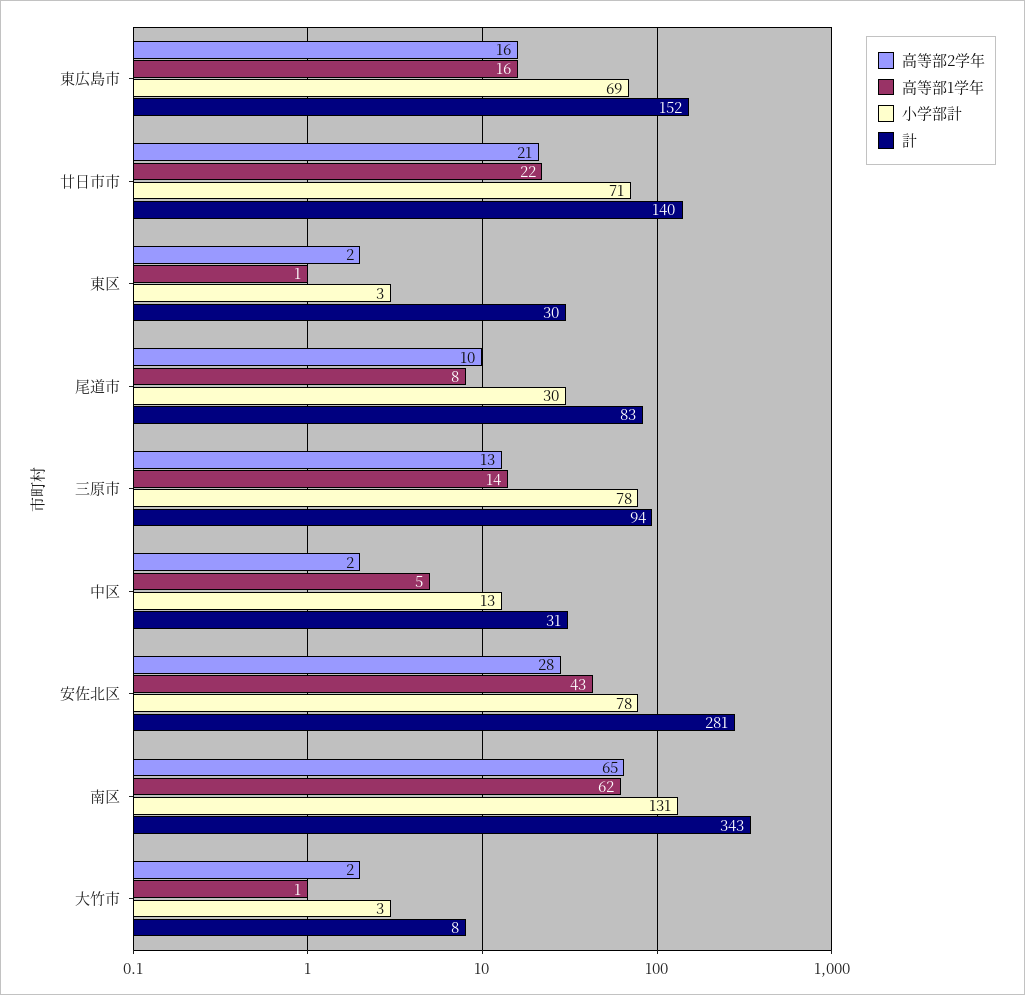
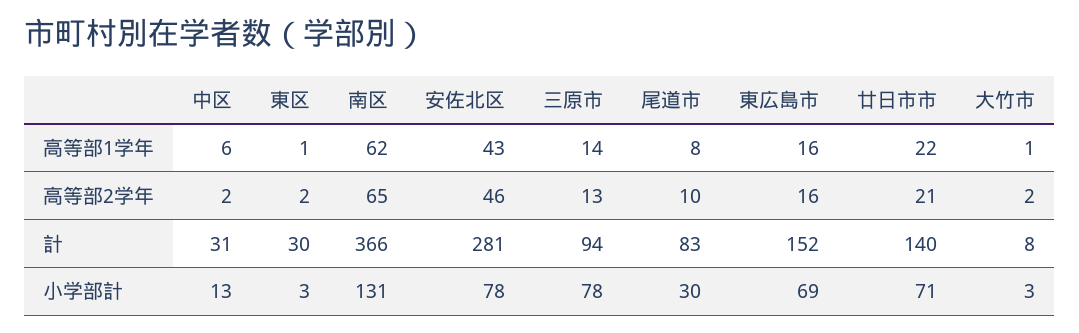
  {
    "高等部2学年": {
      "東広島市": 16,
      "廿日市市": 21,
      "東区": 2,
      "尾道市": 10,
      "三原市": 13,
      "中区": 2,
-     "安佐北区": 28,
+     "安佐北区": 46,
      "南区": 65,
      "大竹市": 2
    },
    "高等部1学年": {
      "東広島市": 16,
      "廿日市市": 22,
      "東区": 1,
      "尾道市": 8,
      "三原市": 14,
-     "中区": 5,
+     "中区": 6,
      "安佐北区": 43,
      "南区": 62,
      "大竹市": 1
    },
    "小学部計": {
      "東広島市": 69,
      "廿日市市": 71,
      "東区": 3,
      "尾道市": 30,
      "三原市": 78,
      "中区": 13,
      "安佐北区": 78,
      "南区": 131,
      "大竹市": 3
    },
    "計": {
      "東広島市": 152,
      "廿日市市": 140,
      "東区": 30,
      "尾道市": 83,
      "三原市": 94,
      "中区": 31,
      "安佐北区": 281,
-     "南区": 343,
+     "南区": 366,
      "大竹市": 8
    }
  }

